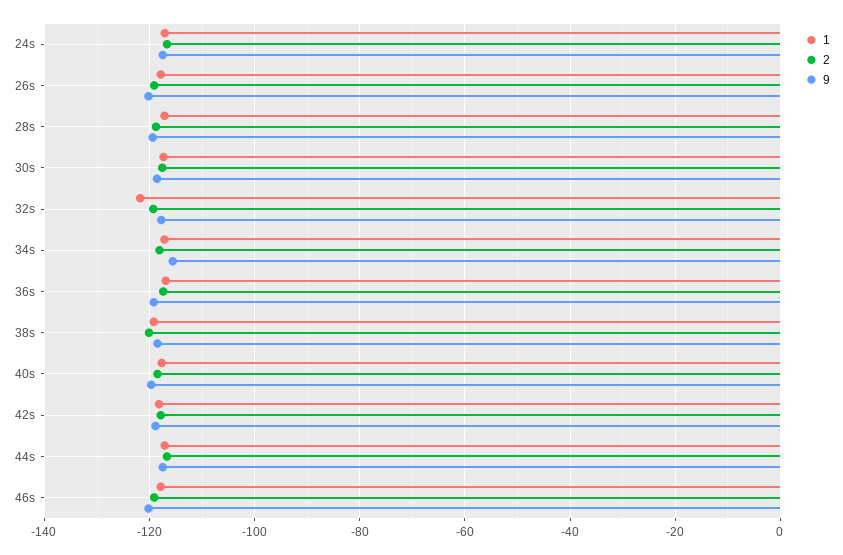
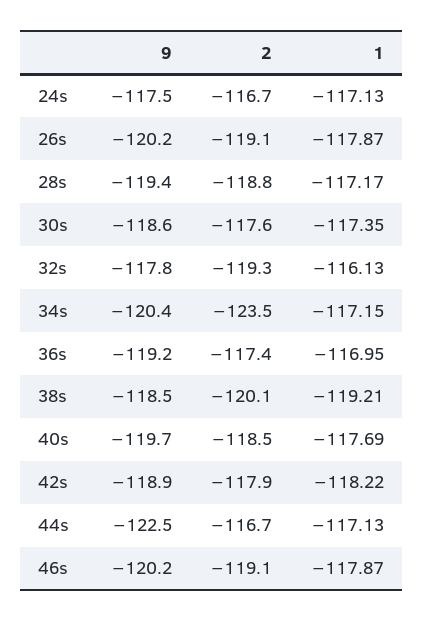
  {
    "1": {
      "24s": -117.13,
      "26s": -117.87,
      "28s": -117.17,
      "30s": -117.35,
-     "32s": -122,
+     "32s": -116.13,
      "34s": -117.15,
      "36s": -116.95,
      "38s": -119.21,
      "40s": -117.69,
      "42s": -118.22,
      "44s": -117.13,
      "46s": -117.87
    },
    "2": {
      "24s": -116.7,
      "26s": -119.1,
      "28s": -118.8,
      "30s": -117.6,
      "32s": -119.3,
-     "34s": -118,
+     "34s": -123.5,
      "36s": -117.4,
      "38s": -120.1,
      "40s": -118.5,
      "42s": -117.9,
      "44s": -116.7,
      "46s": -119.1
    },
    "9": {
      "24s": -117.5,
      "26s": -120.2,
      "28s": -119.4,
      "30s": -118.6,
      "32s": -117.8,
-     "34s": -116,
+     "34s": -120.4,
      "36s": -119.2,
      "38s": -118.5,
      "40s": -119.7,
      "42s": -118.9,
-     "44s": -118,
+     "44s": -122.5,
      "46s": -120.2
    }
  }

